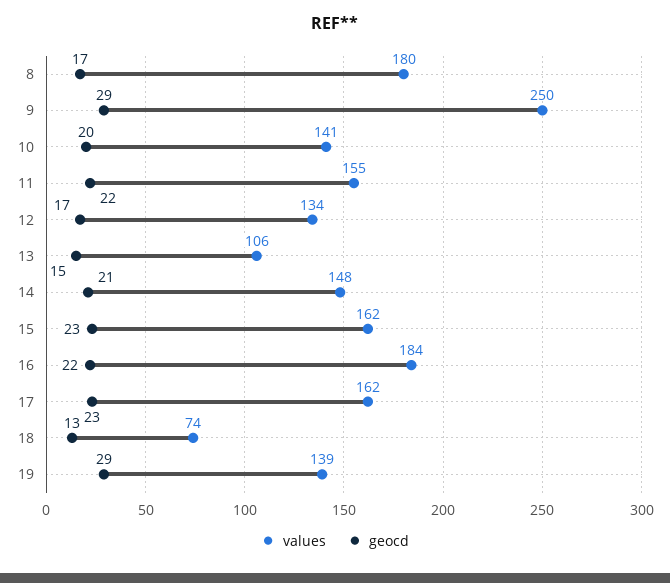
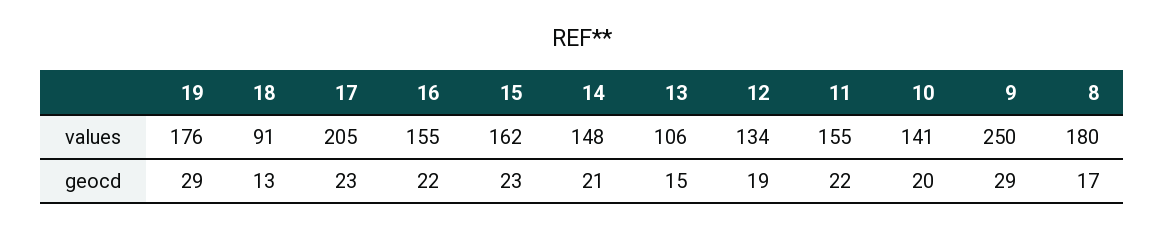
  {
    "values": {
      "8": 180,
      "9": 250,
      "10": 141,
      "11": 155,
      "12": 134,
      "13": 106,
      "14": 148,
      "15": 162,
-     "16": 184,
+     "16": 155,
-     "17": 162,
+     "17": 205,
-     "18": 74,
+     "18": 91,
-     "19": 139
+     "19": 176
    },
    "geocd": {
      "8": 17,
      "9": 29,
      "10": 20,
      "11": 22,
-     "12": 17,
+     "12": 19,
      "13": 15,
      "14": 21,
      "15": 23,
      "16": 22,
      "17": 23,
      "18": 13,
      "19": 29
    }
  }

